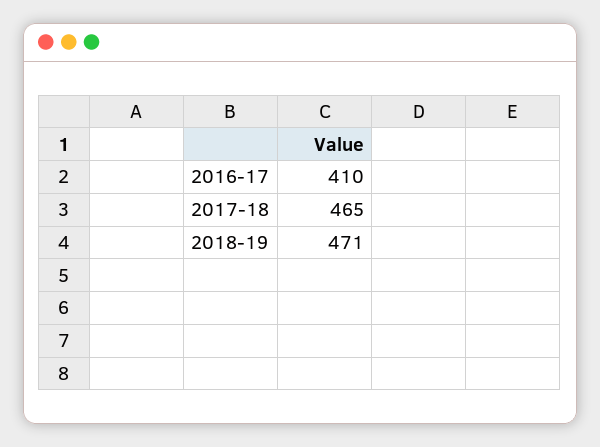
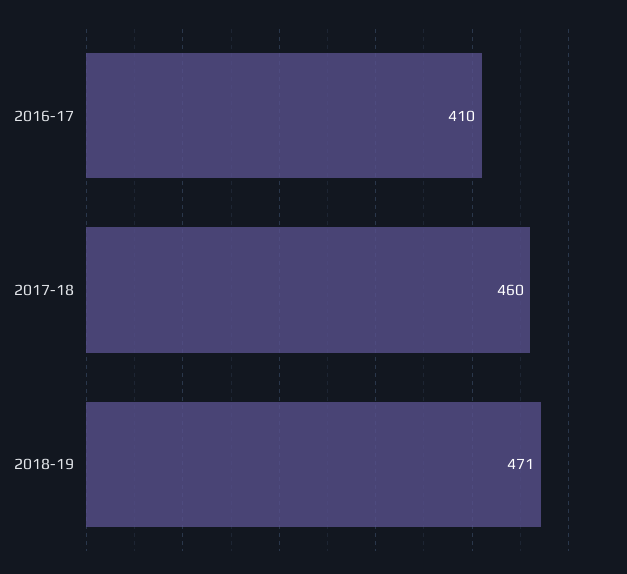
  {
    "2016-17": 410,
-   "2017-18": 465,
+   "2017-18": 460,
    "2018-19": 471
  }

